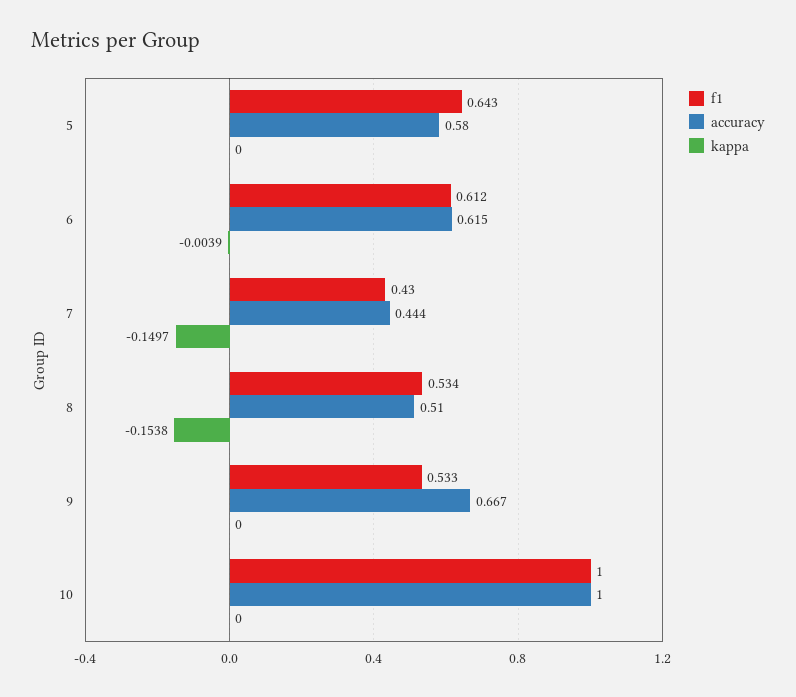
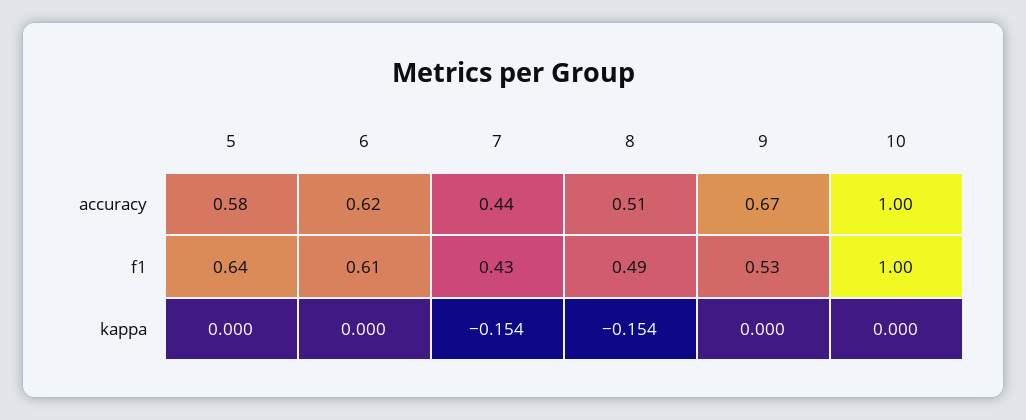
  {
    "f1": {
      "5": 0.643,
      "6": 0.612,
      "7": 0.43,
-     "8": 0.534,
+     "8": 0.49,
      "9": 0.533,
      "10": 1
    },
    "accuracy": {
      "5": 0.58,
      "6": 0.615,
      "7": 0.444,
      "8": 0.51,
      "9": 0.667,
      "10": 1
    },
    "kappa": {
      "5": 0,
-     "6": -0.0039,
+     "6": 0,
-     "7": -0.1497,
+     "7": -0.154,
      "8": -0.1538,
      "9": 0,
      "10": 0
    }
  }

